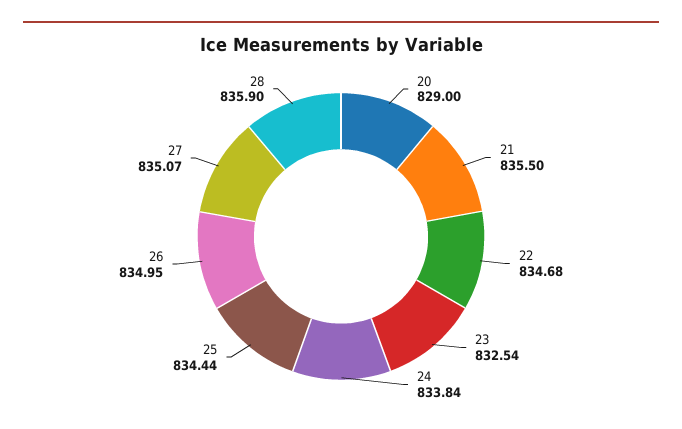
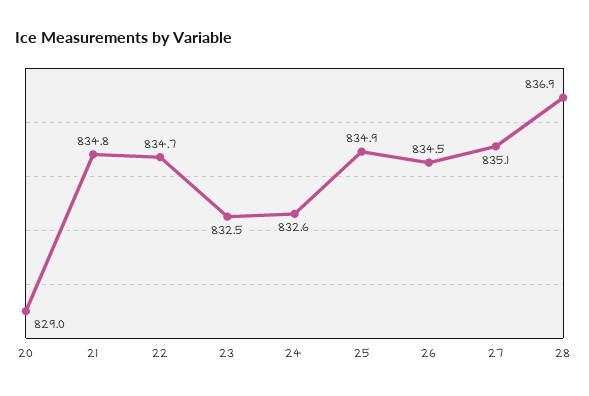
  {
    "20": 829,
-   "21": 835.5,
+   "21": 834.8,
    "22": 834.68,
    "23": 832.54,
-   "24": 833.84,
+   "24": 832.6,
-   "25": 834.44,
+   "25": 834.9,
-   "26": 834.95,
+   "26": 834.5,
    "27": 835.07,
-   "28": 835.9
+   "28": 836.9
  }

